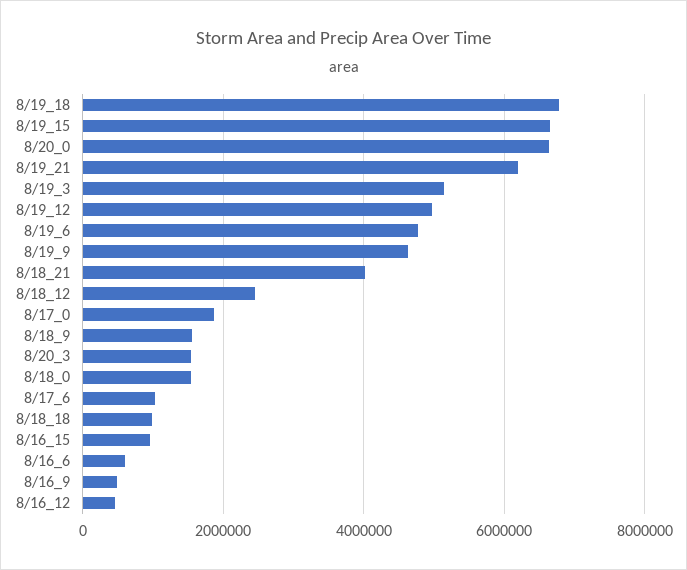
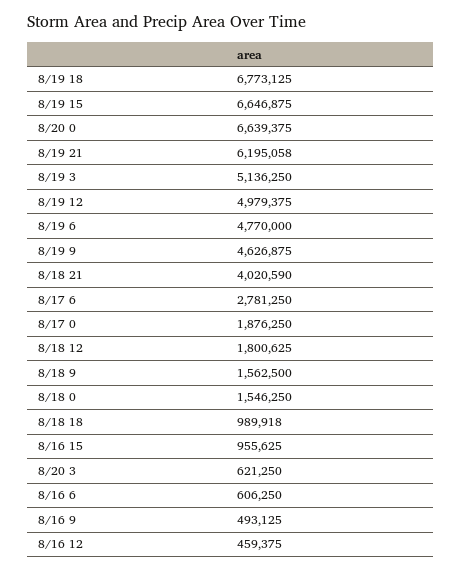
  {
    "8/19_18": 6773125,
    "8/19_15": 6646875,
    "8/20_0": 6639375,
    "8/19_21": 6195058,
    "8/19_3": 5136250,
    "8/19_12": 4979375,
    "8/19_6": 4770000,
    "8/19_9": 4626875,
    "8/18_21": 4020590,
-   "8/18_12": 2400000,
+   "8/18_12": 1800625,
    "8/17_0": 1876250,
    "8/18_9": 1562500,
-   "8/20_3": 1600000,
+   "8/20_3": 621250,
    "8/18_0": 1546250,
-   "8/17_6": 1000000,
+   "8/17_6": 2781250,
    "8/18_18": 989918,
    "8/16_15": 955625,
    "8/16_6": 606250,
    "8/16_9": 493125,
    "8/16_12": 459375
  }

